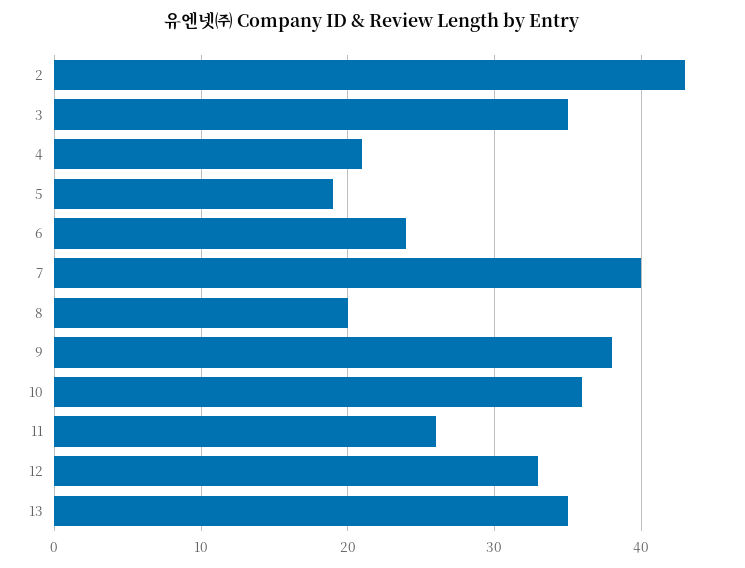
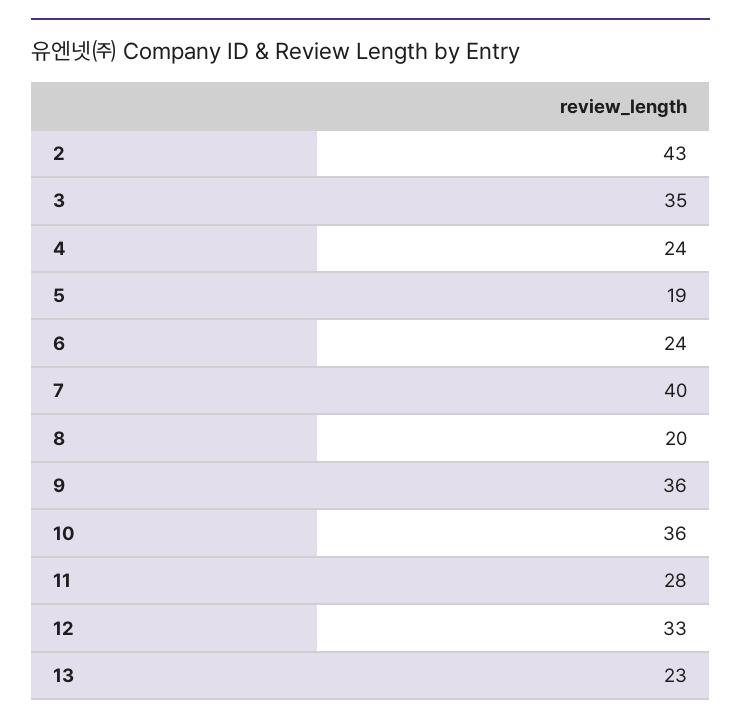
  {
    "2": 43,
    "3": 35,
-   "4": 21,
+   "4": 24,
    "5": 19,
    "6": 24,
    "7": 40,
    "8": 20,
-   "9": 38,
+   "9": 36,
    "10": 36,
-   "11": 26,
+   "11": 28,
    "12": 33,
-   "13": 35
+   "13": 23
  }

